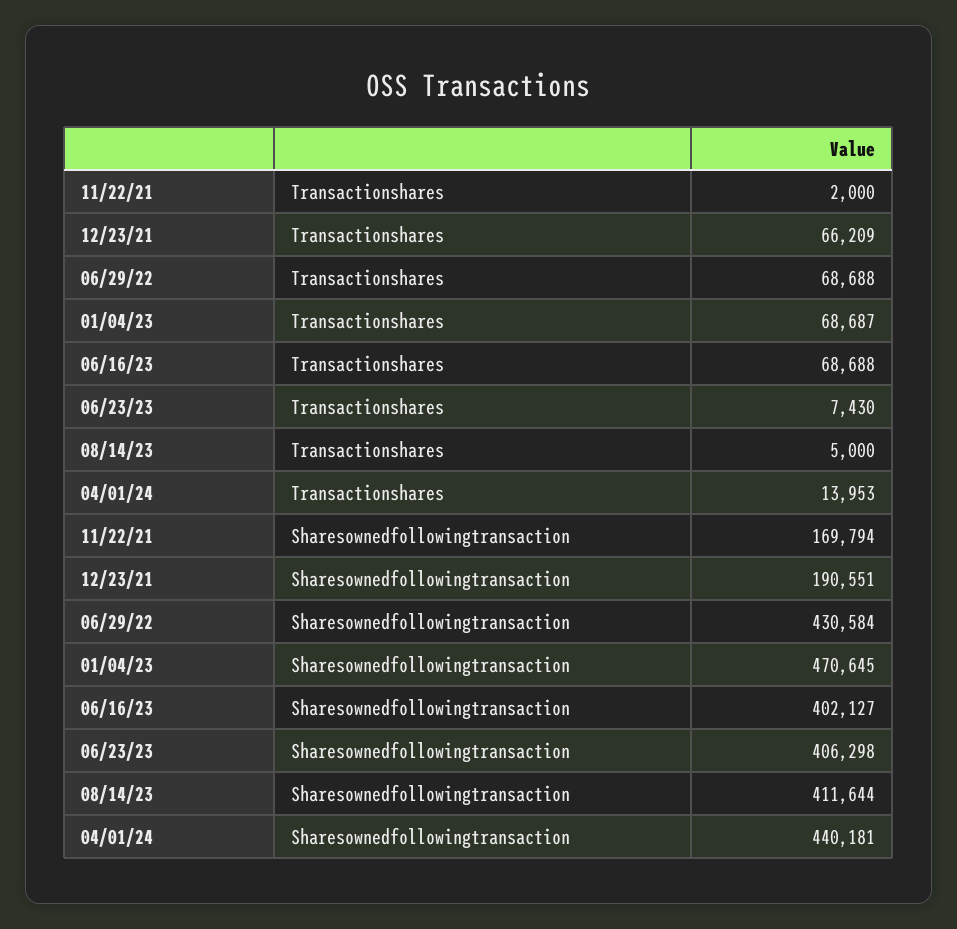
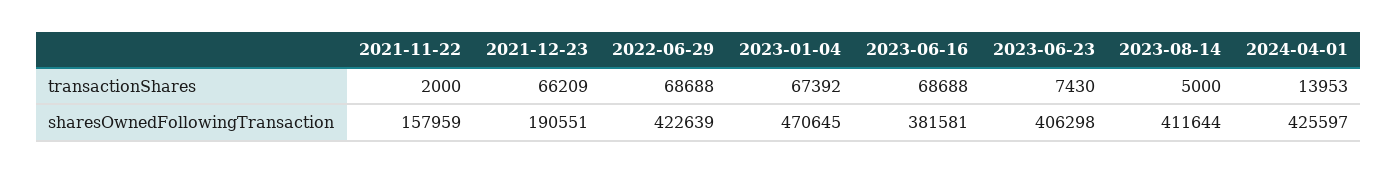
  {
    "11/22/21": {
      "Transactionshares": 2000,
-     "Sharesownedfollowingtransaction": 169794
+     "Sharesownedfollowingtransaction": 157959
    },
    "12/23/21": {
      "Transactionshares": 66209,
      "Sharesownedfollowingtransaction": 190551
    },
    "06/29/22": {
      "Transactionshares": 68688,
-     "Sharesownedfollowingtransaction": 430584
+     "Sharesownedfollowingtransaction": 422639
    },
    "01/04/23": {
-     "Transactionshares": 68687,
+     "Transactionshares": 67392,
      "Sharesownedfollowingtransaction": 470645
    },
    "06/16/23": {
      "Transactionshares": 68688,
-     "Sharesownedfollowingtransaction": 402127
+     "Sharesownedfollowingtransaction": 381581
    },
    "06/23/23": {
      "Transactionshares": 7430,
      "Sharesownedfollowingtransaction": 406298
    },
    "08/14/23": {
      "Transactionshares": 5000,
      "Sharesownedfollowingtransaction": 411644
    },
    "04/01/24": {
      "Transactionshares": 13953,
-     "Sharesownedfollowingtransaction": 440181
+     "Sharesownedfollowingtransaction": 425597
    }
  }

